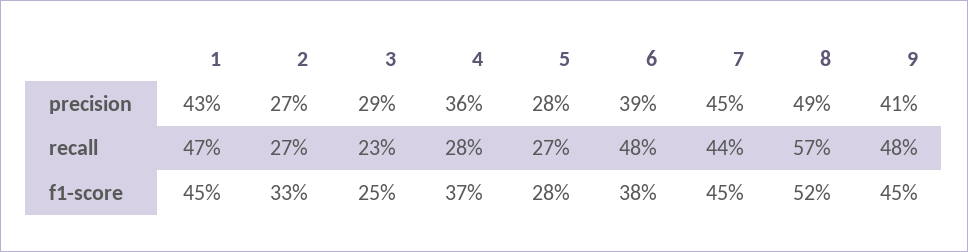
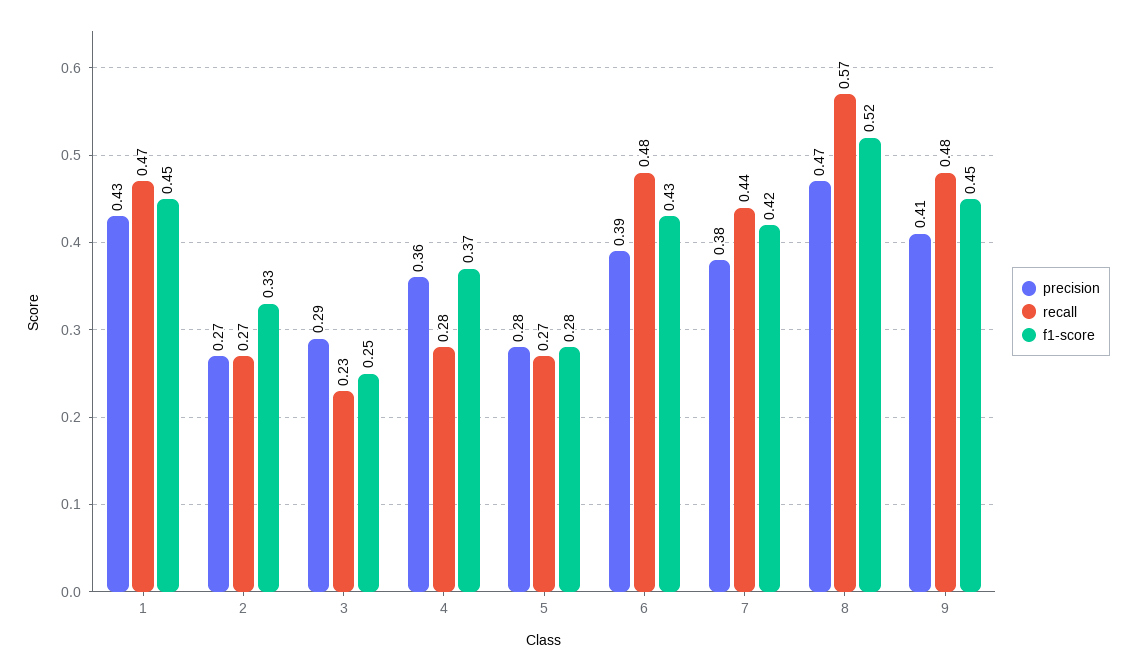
  {
    "precision": {
      "1": 0.43,
      "2": 0.27,
      "3": 0.29,
      "4": 0.36,
      "5": 0.28,
      "6": 0.39,
-     "7": 0.45,
+     "7": 0.38,
-     "8": 0.49,
+     "8": 0.47,
      "9": 0.41
    },
    "recall": {
      "1": 0.47,
      "2": 0.27,
      "3": 0.23,
      "4": 0.28,
      "5": 0.27,
      "6": 0.48,
      "7": 0.44,
      "8": 0.57,
      "9": 0.48
    },
    "f1-score": {
      "1": 0.45,
      "2": 0.33,
      "3": 0.25,
      "4": 0.37,
      "5": 0.28,
-     "6": 0.38,
+     "6": 0.43,
-     "7": 0.45,
+     "7": 0.42,
      "8": 0.52,
      "9": 0.45
    }
  }

